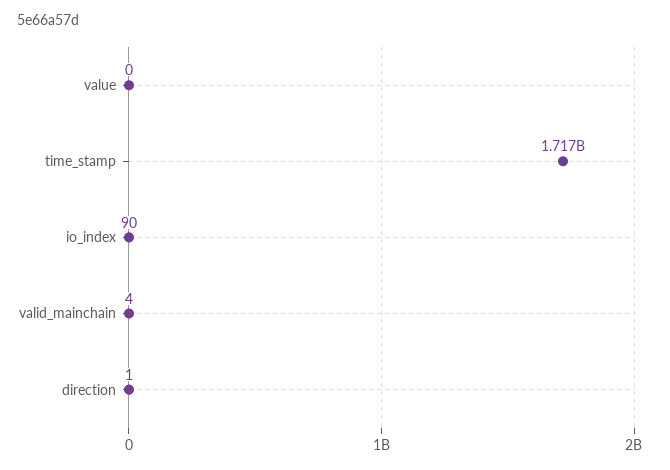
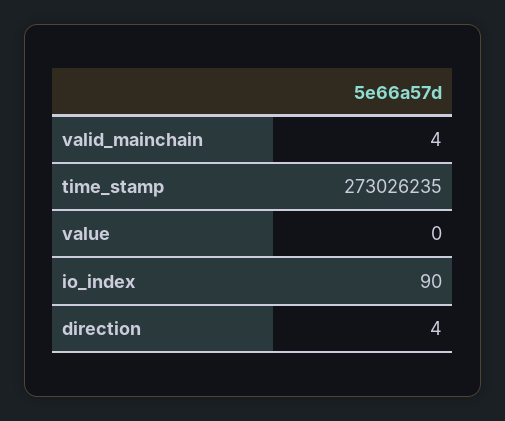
  {
    "value": 0,
-   "time_stamp": 1717000000,
+   "time_stamp": 273026235,
    "io_index": 90,
    "valid_mainchain": 4,
-   "direction": 1
+   "direction": 4
  }

